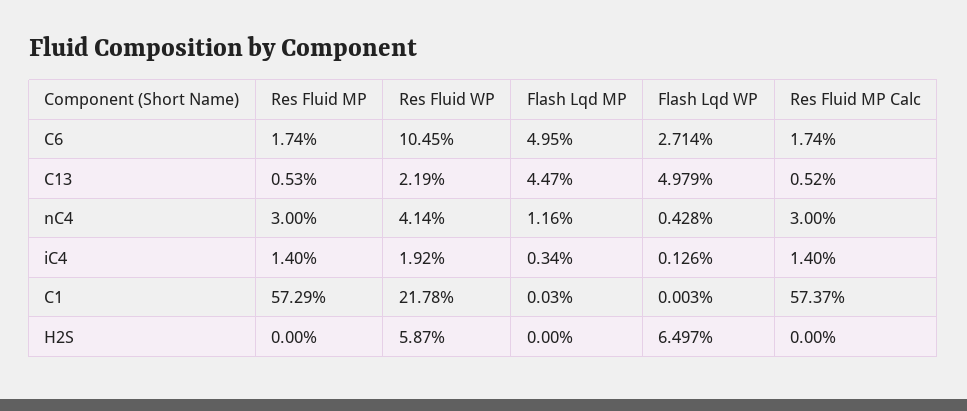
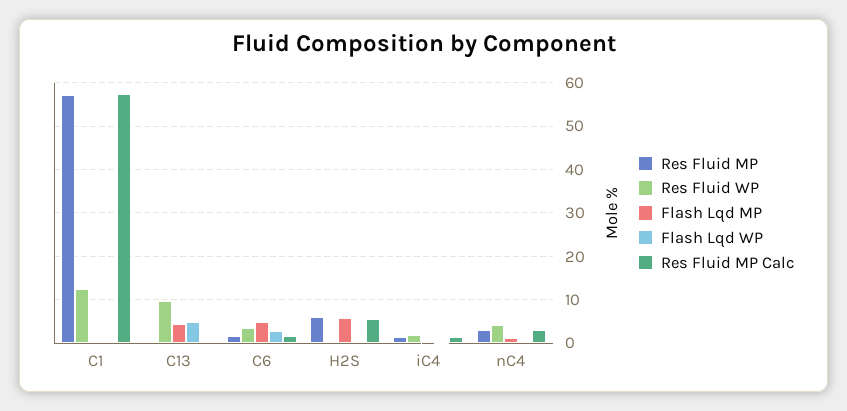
  {
    "Res Fluid MP": {
      "C6": 1.74,
      "C13": 0.53,
      "nC4": 3,
      "iC4": 1.4,
      "C1": 57.29,
-     "H2S": 0
+     "H2S": 6
    },
    "Res Fluid WP": {
-     "C6": 10.45,
+     "C6": 4,
-     "C13": 2.19,
+     "C13": 10,
      "nC4": 4.14,
      "iC4": 1.92,
-     "C1": 21.78,
+     "C1": 12,
-     "H2S": 5.87
+     "H2S": 0
    },
    "Flash Lqd MP": {
      "C6": 4.95,
      "C13": 4.47,
      "nC4": 1.16,
      "iC4": 0.34,
      "C1": 0.03,
-     "H2S": 0
+     "H2S": 6
    },
    "Flash Lqd WP": {
      "C6": 2.714,
      "C13": 4.979,
      "nC4": 0.428,
      "iC4": 0.126,
      "C1": 0.003,
-     "H2S": 6.497
+     "H2S": 0
    },
    "Res Fluid MP Calc": {
      "C6": 1.74,
      "C13": 0.52,
      "nC4": 3,
      "iC4": 1.4,
      "C1": 57.37,
-     "H2S": 0
+     "H2S": 6
    }
  }

